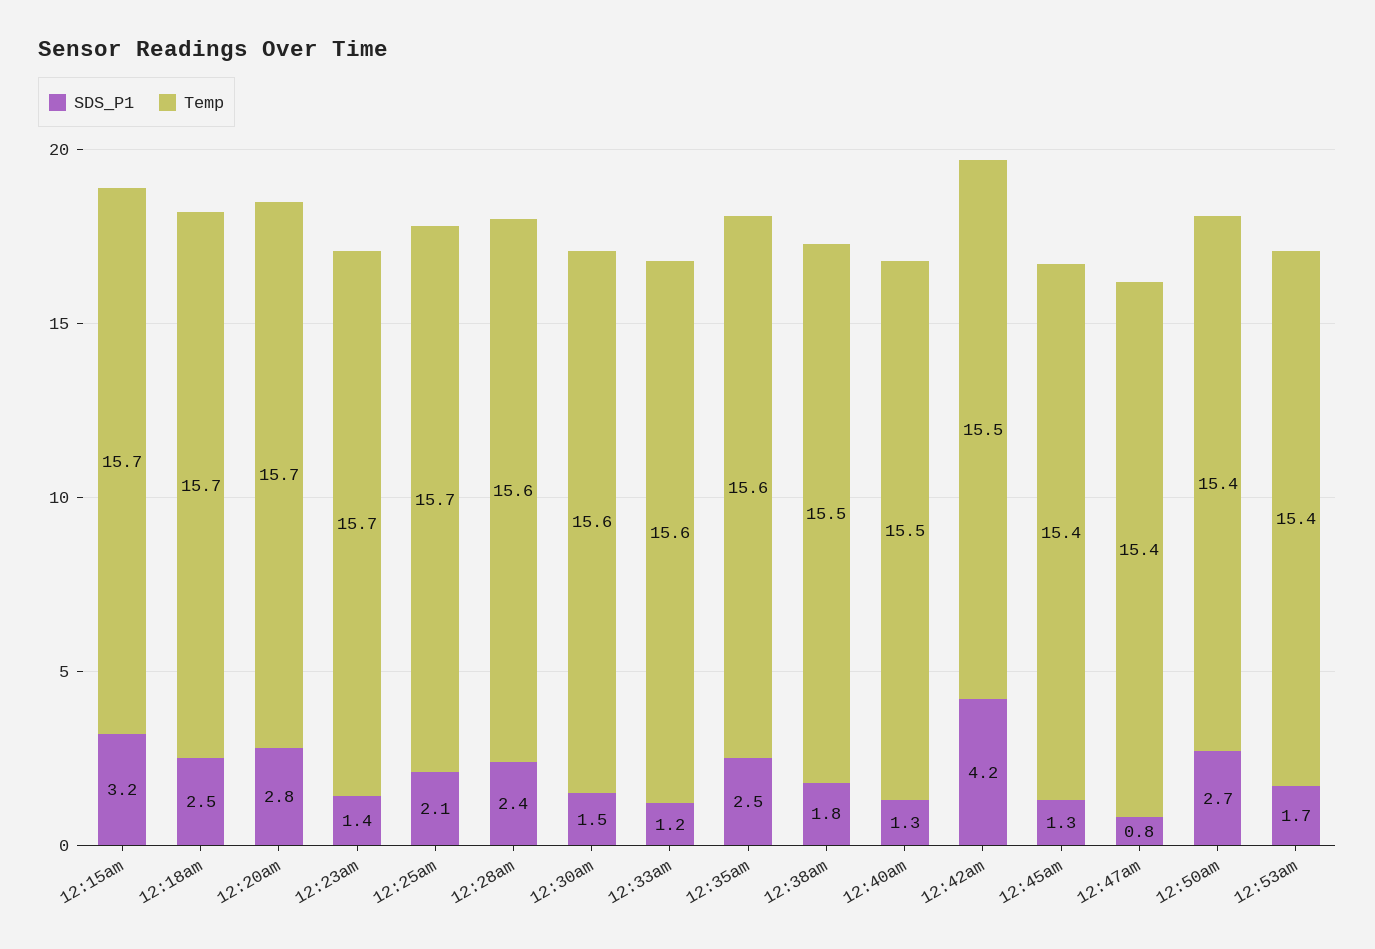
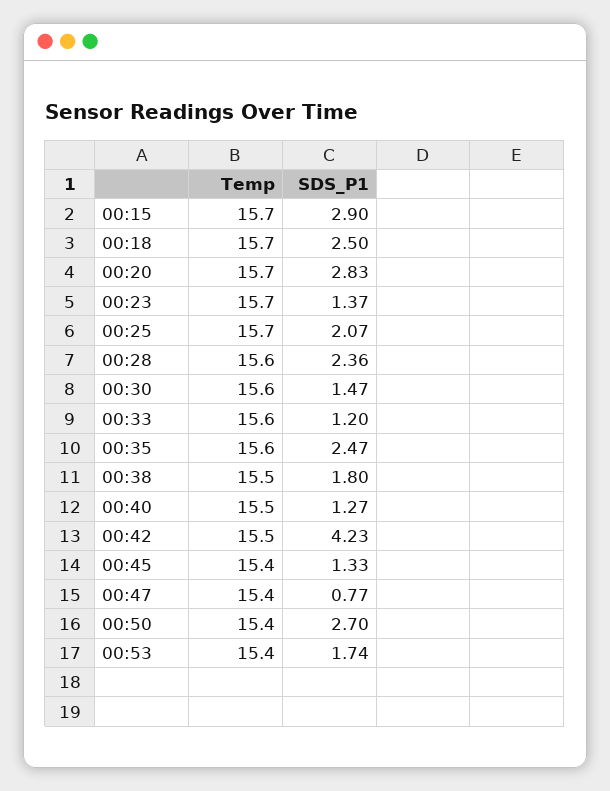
  {
    "SDS_P1": {
-     "12:15am": 3.2,
+     "12:15am": 2.9,
      "12:18am": 2.5,
      "12:20am": 2.83,
      "12:23am": 1.37,
      "12:25am": 2.07,
      "12:28am": 2.36,
      "12:30am": 1.47,
      "12:33am": 1.2,
      "12:35am": 2.47,
      "12:38am": 1.8,
      "12:40am": 1.27,
      "12:42am": 4.23,
      "12:45am": 1.33,
      "12:47am": 0.77,
      "12:50am": 2.7,
      "12:53am": 1.74
    },
    "Temp": {
      "12:15am": 15.7,
      "12:18am": 15.7,
      "12:20am": 15.7,
      "12:23am": 15.7,
      "12:25am": 15.7,
      "12:28am": 15.6,
      "12:30am": 15.6,
      "12:33am": 15.6,
      "12:35am": 15.6,
      "12:38am": 15.5,
      "12:40am": 15.5,
      "12:42am": 15.5,
      "12:45am": 15.4,
      "12:47am": 15.4,
      "12:50am": 15.4,
      "12:53am": 15.4
    }
  }

